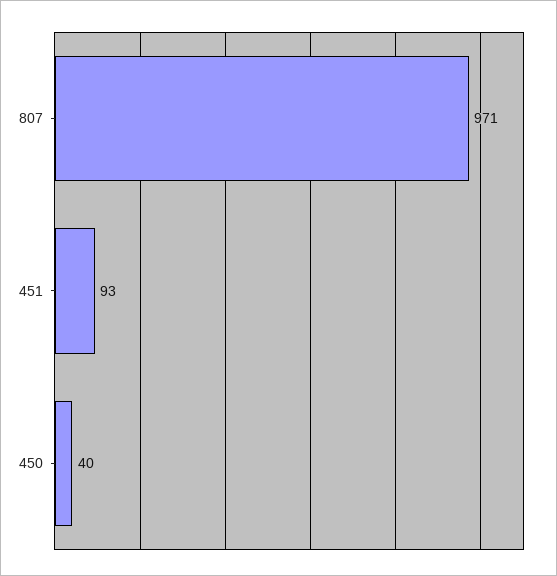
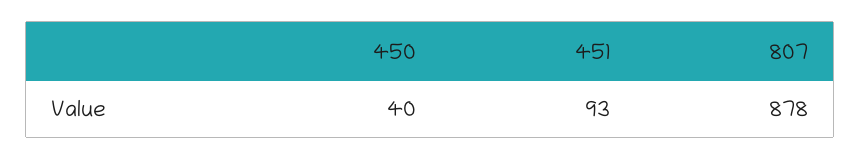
  {
-   "807": 971,
+   "807": 878,
    "451": 93,
    "450": 40
  }

